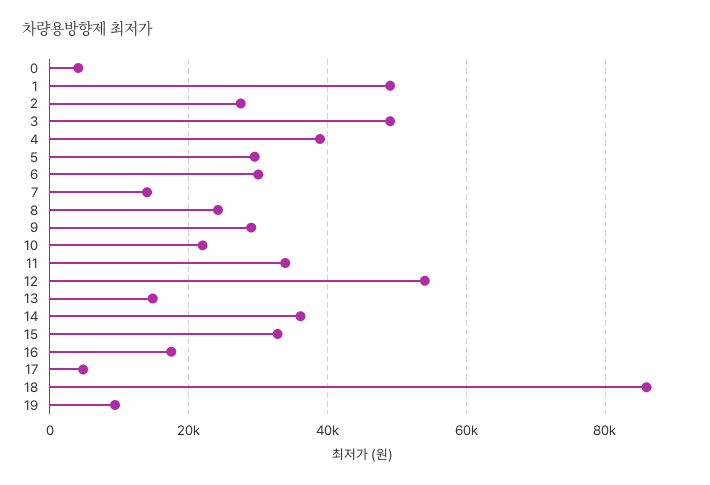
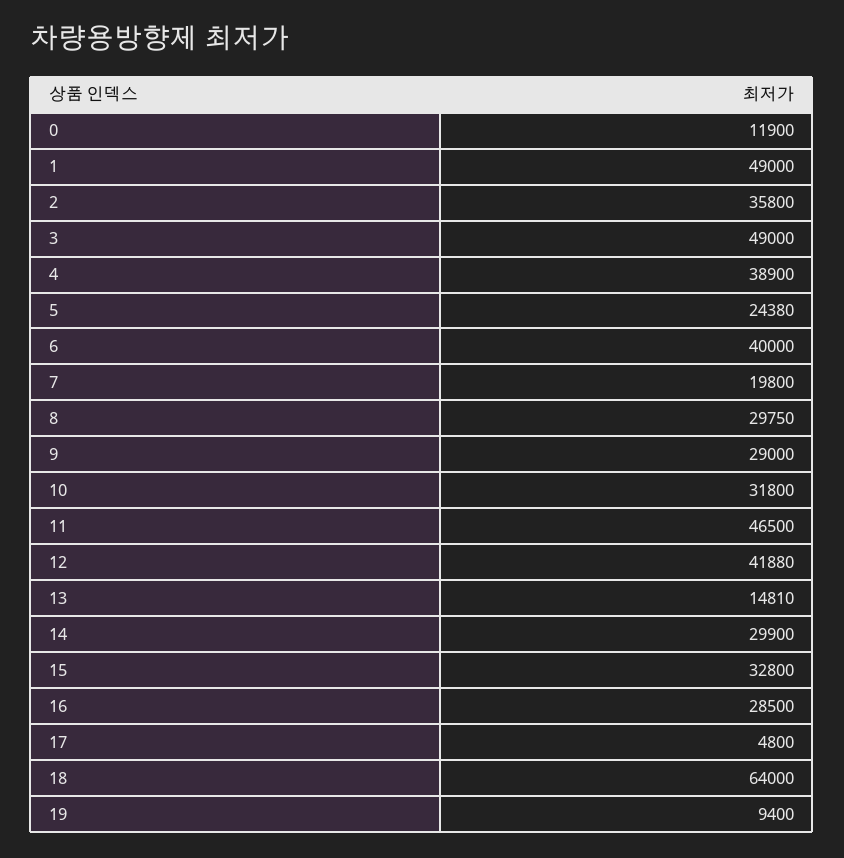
  {
-   "0": 4000,
+   "0": 11900,
    "1": 49000,
-   "2": 28000,
+   "2": 35800,
    "3": 49000,
    "4": 38900,
-   "5": 30000,
+   "5": 24380,
-   "6": 30000,
+   "6": 40000,
-   "7": 14000,
+   "7": 19800,
-   "8": 24000,
+   "8": 29750,
    "9": 29000,
-   "10": 22000,
+   "10": 31800,
-   "11": 34000,
+   "11": 46500,
-   "12": 54000,
+   "12": 41880,
    "13": 14810,
-   "14": 36000,
+   "14": 29900,
    "15": 32800,
-   "16": 18000,
+   "16": 28500,
    "17": 4800,
-   "18": 86000,
+   "18": 64000,
    "19": 9400
  }

